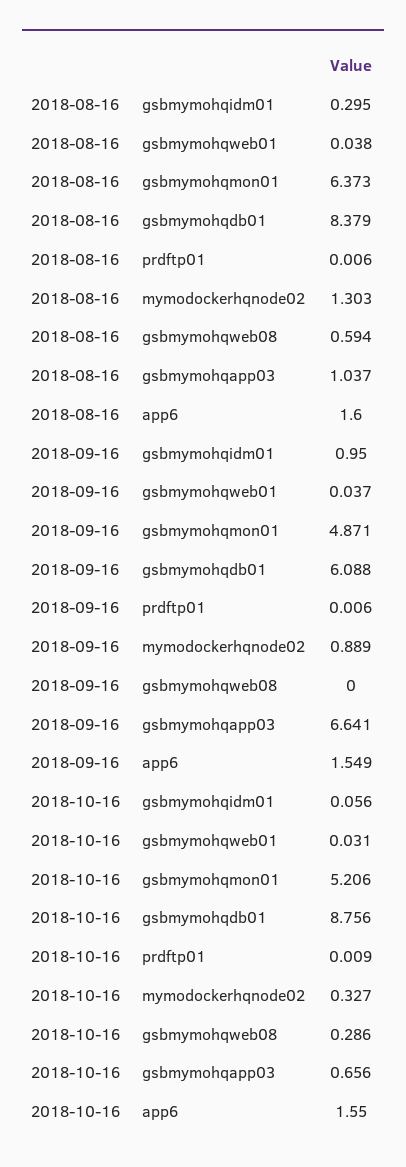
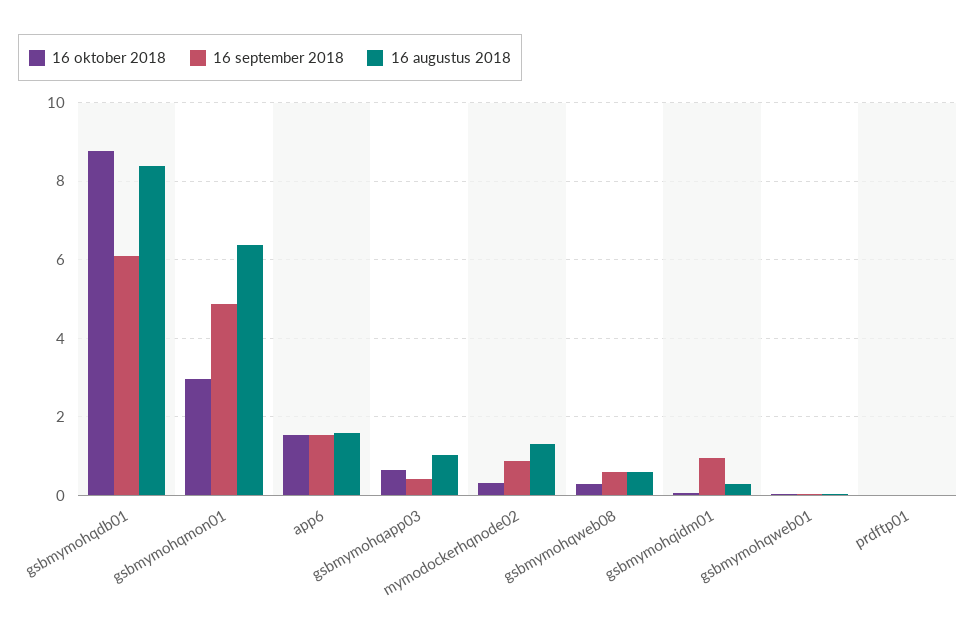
  {
    "2018-08-16": {
      "gsbmymohqidm01": 0.295,
      "gsbmymohqweb01": 0.038,
      "gsbmymohqmon01": 6.373,
      "gsbmymohqdb01": 8.379,
      "prdftp01": 0.006,
      "mymodockerhqnode02": 1.303,
      "gsbmymohqweb08": 0.594,
      "gsbmymohqapp03": 1.037,
      "app6": 1.6
    },
    "2018-09-16": {
      "gsbmymohqidm01": 0.95,
      "gsbmymohqweb01": 0.037,
      "gsbmymohqmon01": 4.871,
      "gsbmymohqdb01": 6.088,
      "prdftp01": 0.006,
      "mymodockerhqnode02": 0.889,
-     "gsbmymohqweb08": 0,
+     "gsbmymohqweb08": 0.6,
-     "gsbmymohqapp03": 6.641,
+     "gsbmymohqapp03": 0.4,
      "app6": 1.549
    },
    "2018-10-16": {
      "gsbmymohqidm01": 0.056,
      "gsbmymohqweb01": 0.031,
-     "gsbmymohqmon01": 5.206,
+     "gsbmymohqmon01": 3,
      "gsbmymohqdb01": 8.756,
      "prdftp01": 0.009,
      "mymodockerhqnode02": 0.327,
      "gsbmymohqweb08": 0.286,
      "gsbmymohqapp03": 0.656,
      "app6": 1.55
    }
  }

